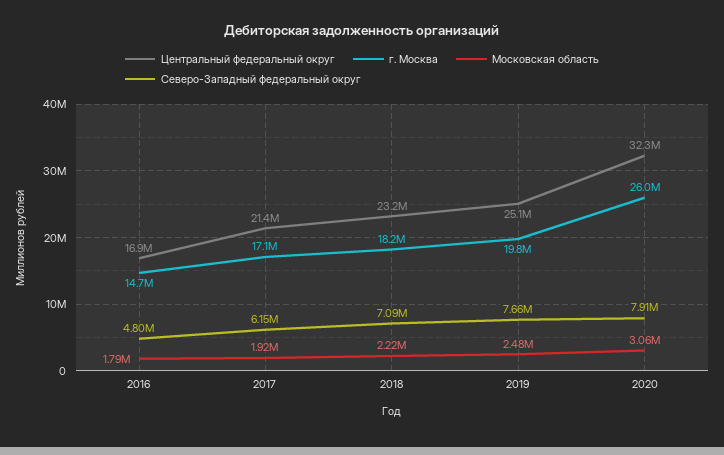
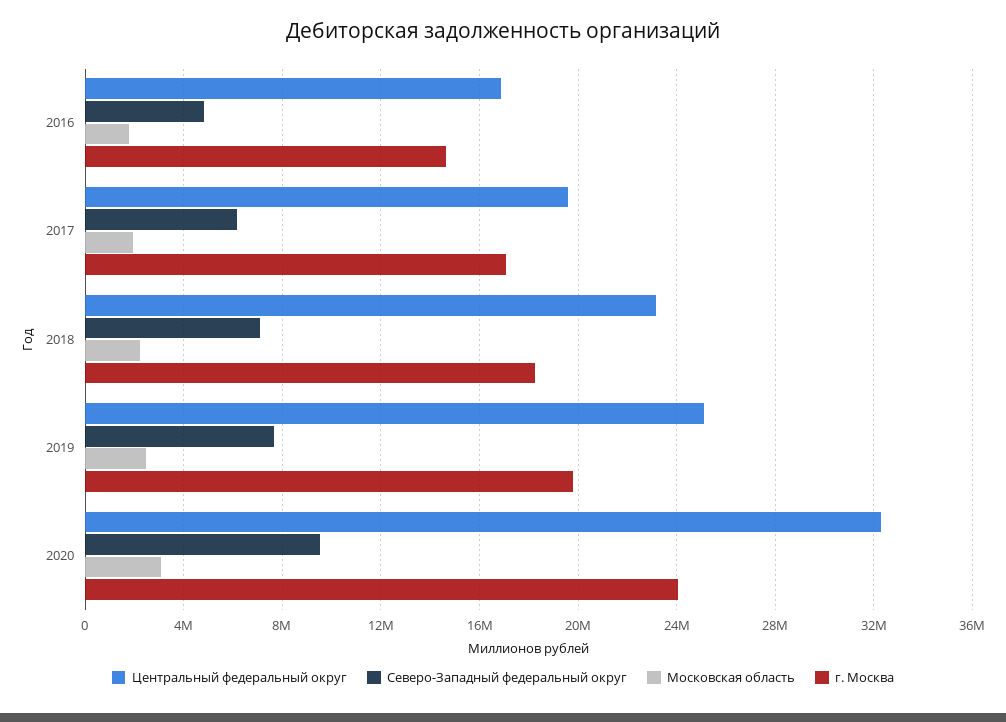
  {
    "Центральный федеральный округ": {
      "2016": 16900000,
-     "2017": 21400000,
+     "2017": 19500000,
      "2018": 23200000,
      "2019": 25100000,
      "2020": 32300000
    },
    "г. Москва": {
      "2016": 14700000,
      "2017": 17100000,
      "2018": 18200000,
      "2019": 19800000,
-     "2020": 26000000
+     "2020": 24000000
    },
    "Московская область": {
      "2016": 1790000,
      "2017": 1920000,
      "2018": 2220000,
      "2019": 2480000,
      "2020": 3060000
    },
    "Северо-Западный федеральный округ": {
      "2016": 4800000,
      "2017": 6150000,
      "2018": 7090000,
      "2019": 7660000,
-     "2020": 7910000
+     "2020": 9500000
    }
  }

